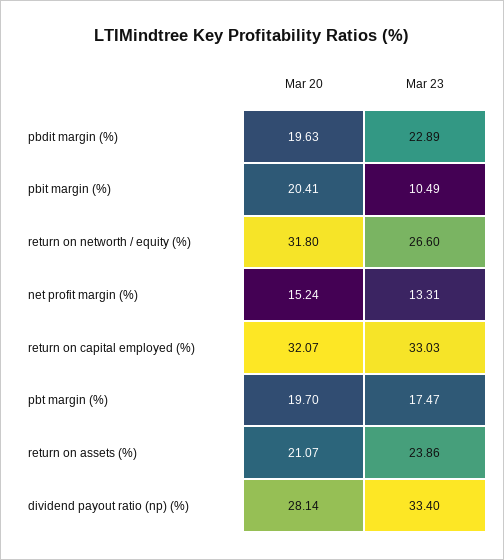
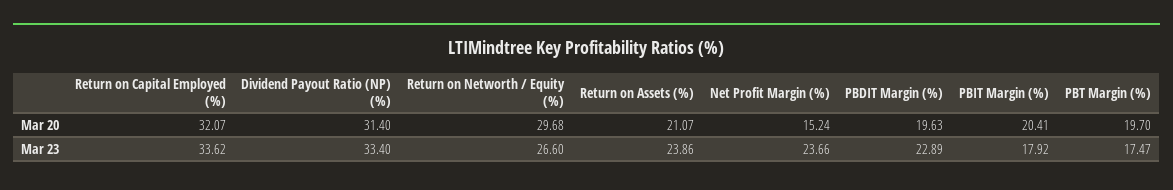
  {
    "Mar 20": {
      "pbdit margin (%)": 19.63,
      "pbit margin (%)": 20.41,
-     "return on networth / equity (%)": 31.8,
+     "return on networth / equity (%)": 29.68,
      "net profit margin (%)": 15.24,
      "return on capital employed (%)": 32.07,
      "pbt margin (%)": 19.7,
      "return on assets (%)": 21.07,
-     "dividend payout ratio (np) (%)": 28.14
+     "dividend payout ratio (np) (%)": 31.4
    },
    "Mar 23": {
      "pbdit margin (%)": 22.89,
-     "pbit margin (%)": 10.49,
+     "pbit margin (%)": 17.92,
      "return on networth / equity (%)": 26.6,
-     "net profit margin (%)": 13.31,
+     "net profit margin (%)": 23.66,
-     "return on capital employed (%)": 33.03,
+     "return on capital employed (%)": 33.62,
      "pbt margin (%)": 17.47,
      "return on assets (%)": 23.86,
      "dividend payout ratio (np) (%)": 33.4
    }
  }

